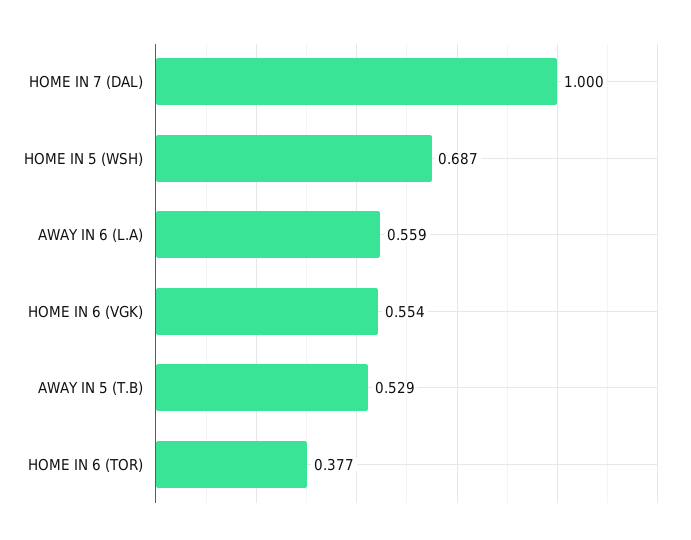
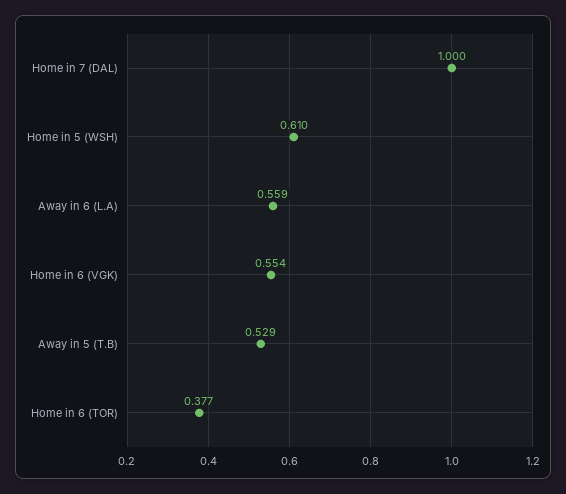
  {
    "HOME IN 7 (DAL)": 1,
-   "HOME IN 5 (WSH)": 0.687,
+   "HOME IN 5 (WSH)": 0.61,
    "AWAY IN 6 (L.A)": 0.559,
    "HOME IN 6 (VGK)": 0.554,
    "AWAY IN 5 (T.B)": 0.529,
    "HOME IN 6 (TOR)": 0.377
  }

